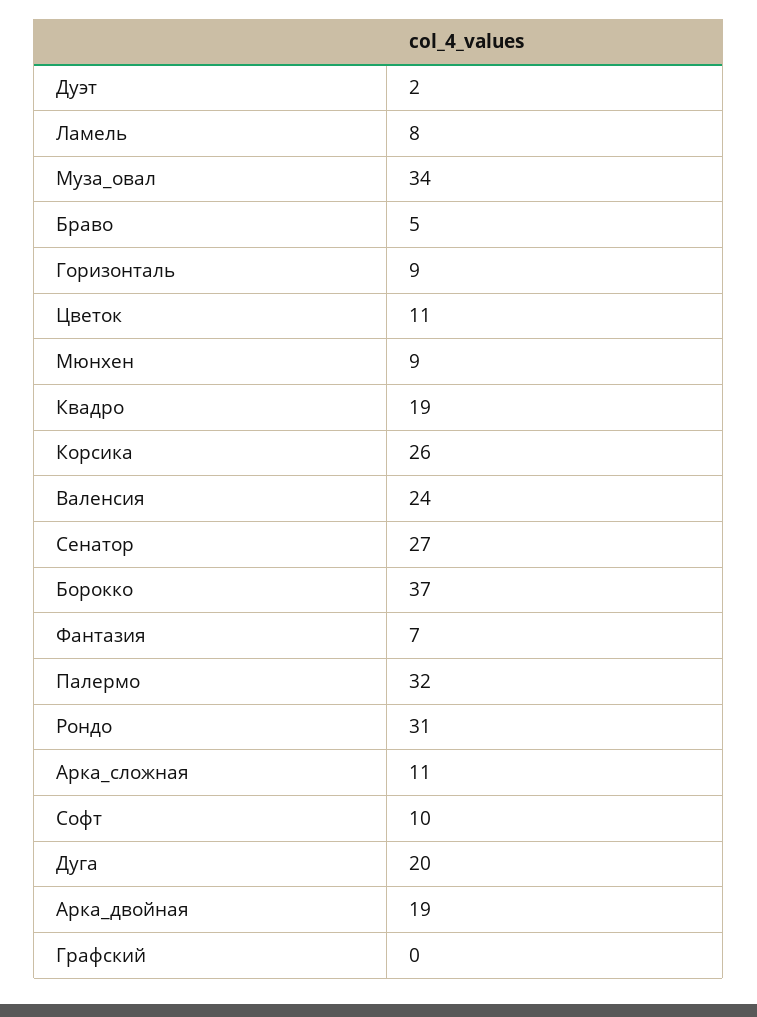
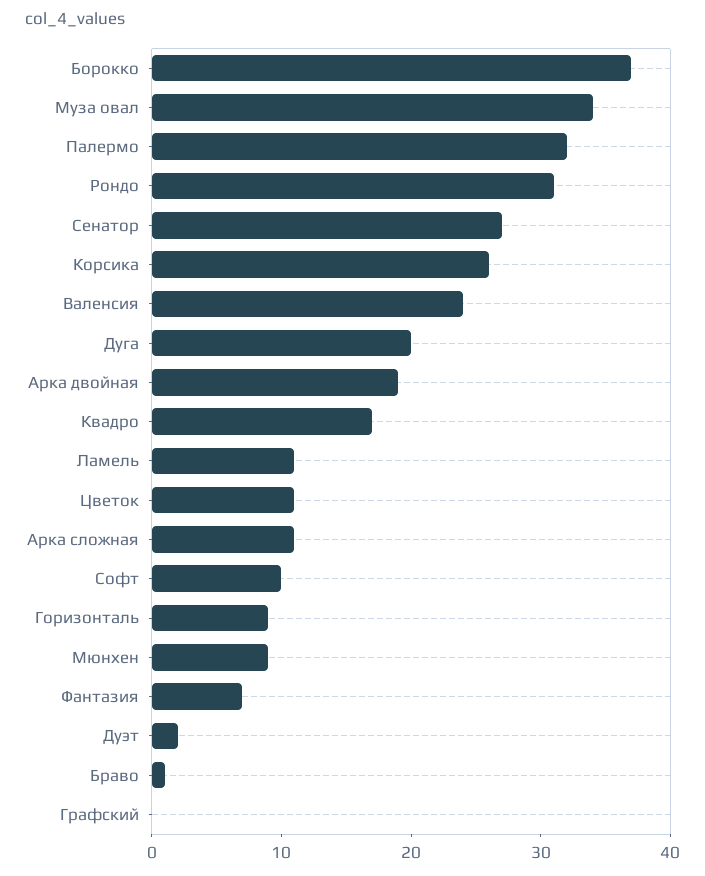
  {
    "Дуэт": 2,
-   "Ламель": 8,
+   "Ламель": 11,
    "Муза_овал": 34,
-   "Браво": 5,
+   "Браво": 1,
    "Горизонталь": 9,
    "Цветок": 11,
    "Мюнхен": 9,
-   "Квадро": 19,
+   "Квадро": 17,
    "Корсика": 26,
    "Валенсия": 24,
    "Сенатор": 27,
    "Борокко": 37,
    "Фантазия": 7,
    "Палермо": 32,
    "Рондо": 31,
    "Арка_сложная": 11,
    "Софт": 10,
    "Дуга": 20,
    "Арка_двойная": 19,
    "Графский": 0
  }

